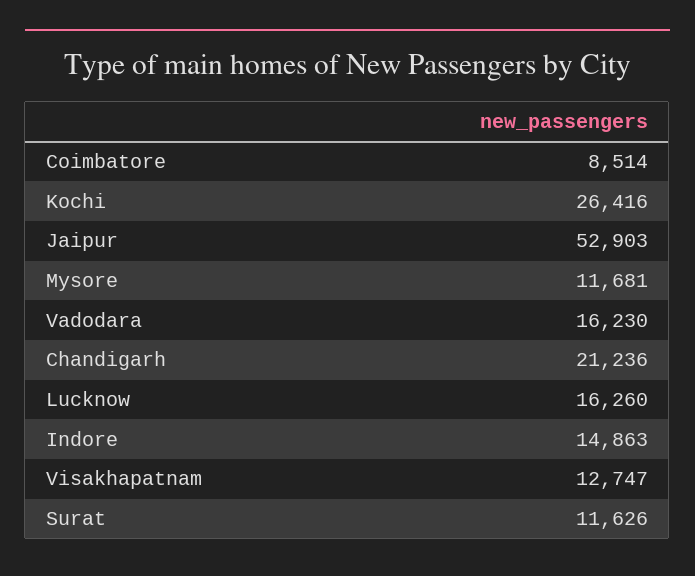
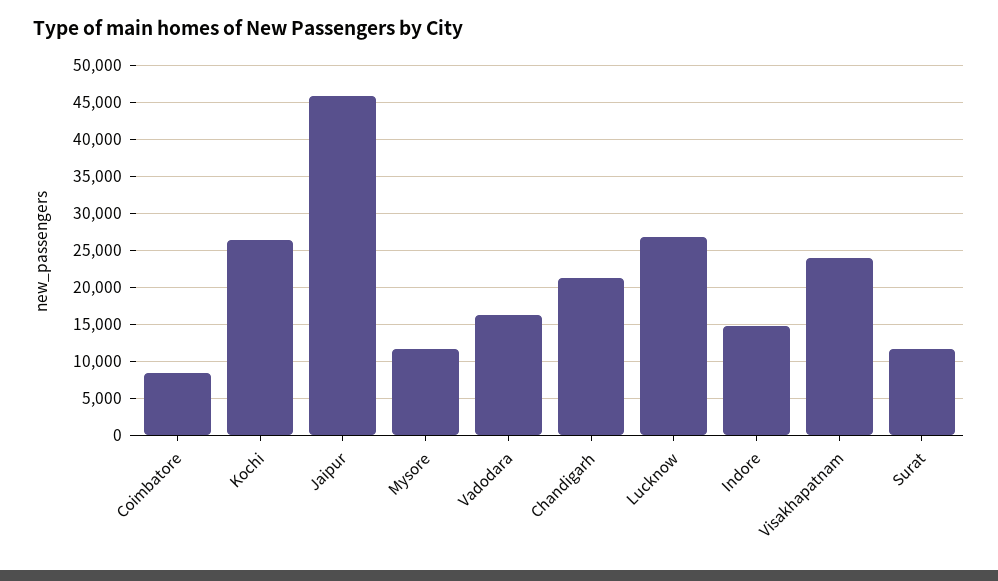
  {
    "Coimbatore": 8514,
    "Kochi": 26416,
-   "Jaipur": 52903,
+   "Jaipur": 46000,
    "Mysore": 11681,
    "Vadodara": 16230,
    "Chandigarh": 21236,
-   "Lucknow": 16260,
+   "Lucknow": 27000,
    "Indore": 14863,
-   "Visakhapatnam": 12747,
+   "Visakhapatnam": 24000,
    "Surat": 11626
  }

